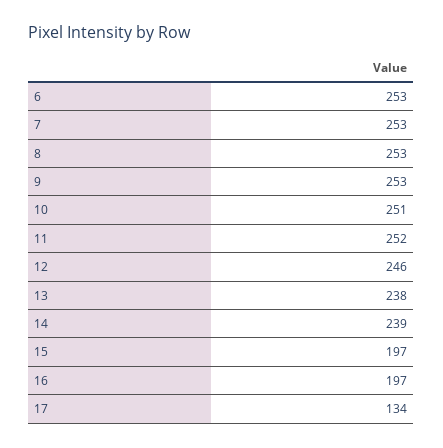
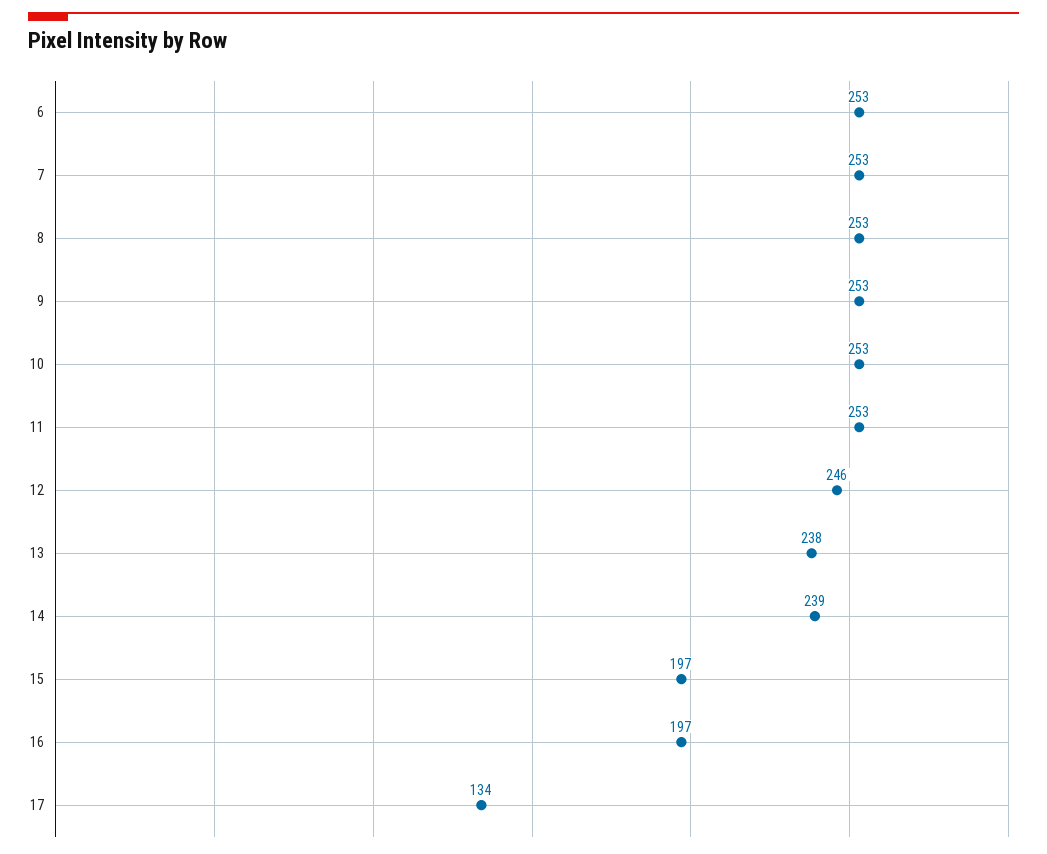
  {
    "6": 253,
    "7": 253,
    "8": 253,
    "9": 253,
-   "10": 251,
+   "10": 253,
-   "11": 252,
+   "11": 253,
    "12": 246,
    "13": 238,
    "14": 239,
    "15": 197,
    "16": 197,
    "17": 134
  }

